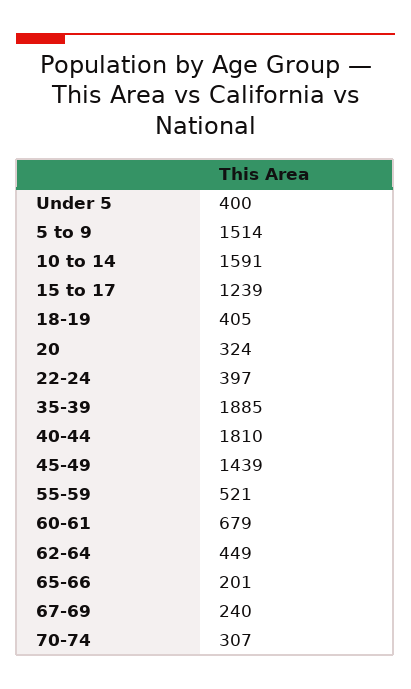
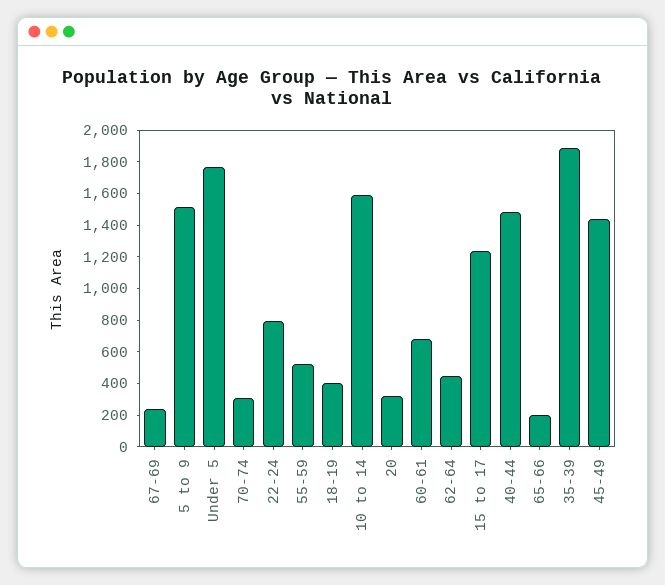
  {
-   "Under 5": 400,
+   "Under 5": 1800,
    "5 to 9": 1514,
    "10 to 14": 1591,
    "15 to 17": 1239,
    "18-19": 405,
    "20": 324,
-   "22-24": 397,
+   "22-24": 800,
    "35-39": 1885,
-   "40-44": 1810,
+   "40-44": 1500,
    "45-49": 1439,
    "55-59": 521,
    "60-61": 679,
    "62-64": 449,
    "65-66": 201,
    "67-69": 240,
    "70-74": 307
  }

